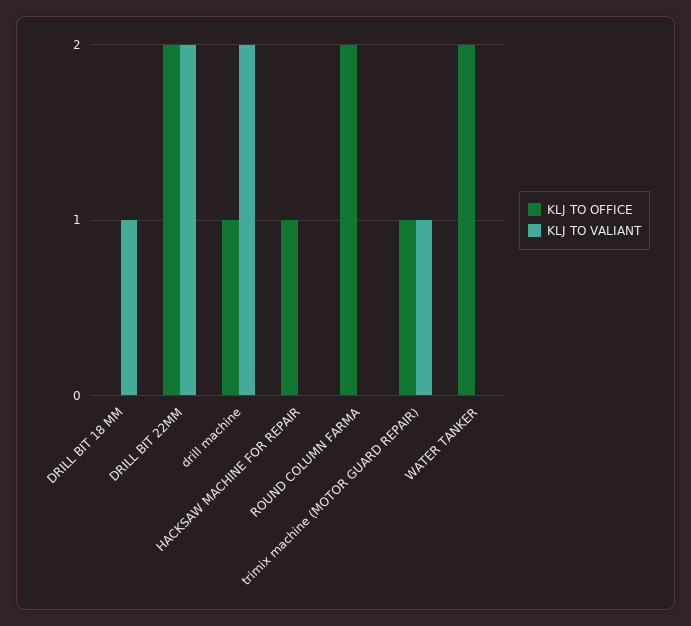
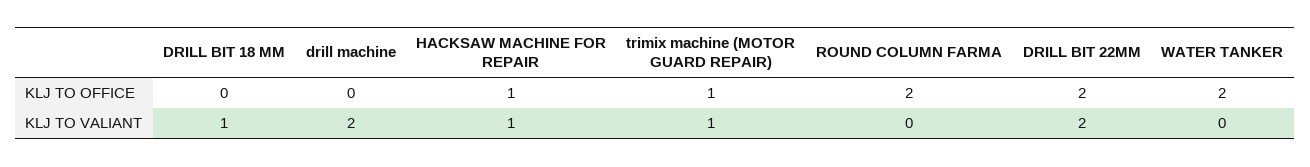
  {
    "KLJ TO OFFICE": {
      "DRILL BIT 18 MM": 0,
      "DRILL BIT 22MM": 2,
-     "drill machine": 1,
+     "drill machine": 0,
      "HACKSAW MACHINE FOR REPAIR": 1,
      "ROUND COLUMN FARMA": 2,
      "trimix machine (MOTOR GUARD REPAIR)": 1,
      "WATER TANKER": 2
    },
    "KLJ TO VALIANT": {
      "DRILL BIT 18 MM": 1,
      "DRILL BIT 22MM": 2,
      "drill machine": 2,
-     "HACKSAW MACHINE FOR REPAIR": 0,
+     "HACKSAW MACHINE FOR REPAIR": 1,
      "ROUND COLUMN FARMA": 0,
      "trimix machine (MOTOR GUARD REPAIR)": 1,
      "WATER TANKER": 0
    }
  }

